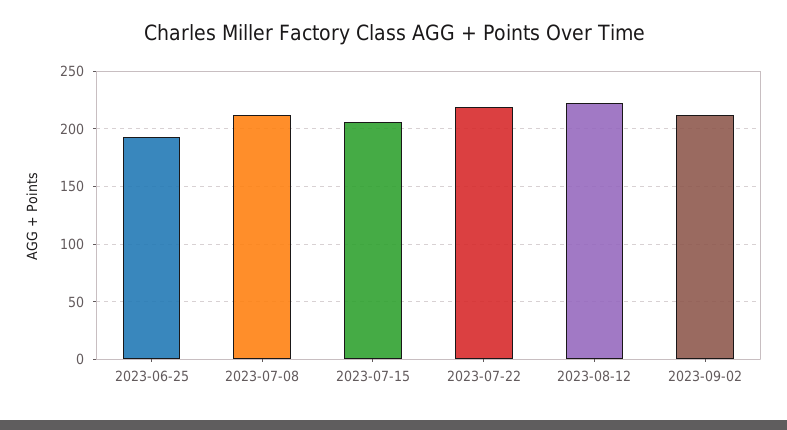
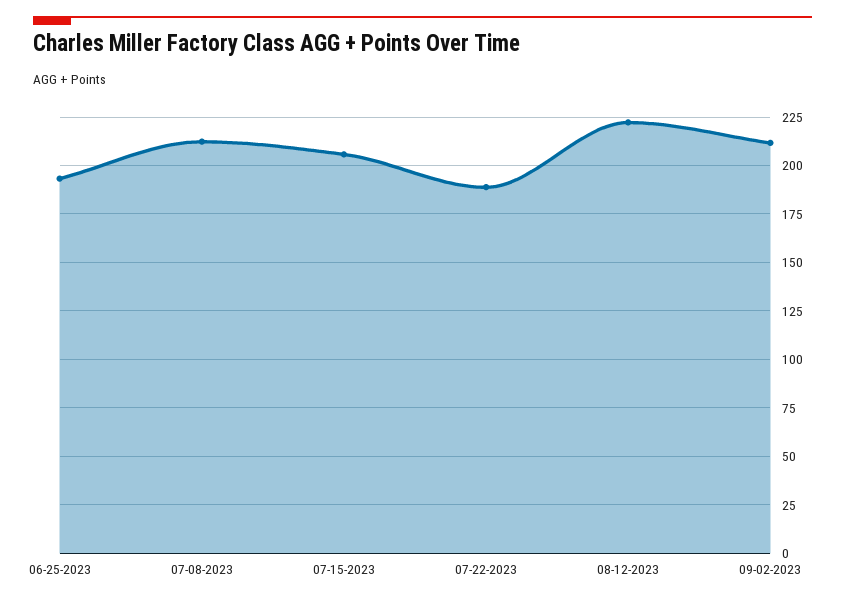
  {
    "2023-06-25": 195,
    "2023-07-08": 210,
    "2023-07-15": 205,
-   "2023-07-22": 220,
+   "2023-07-22": 190,
    "2023-08-12": 220,
    "2023-09-02": 210
  }

